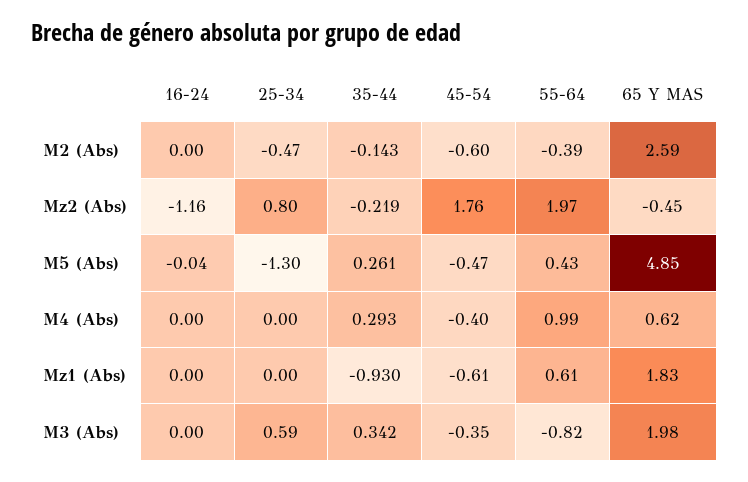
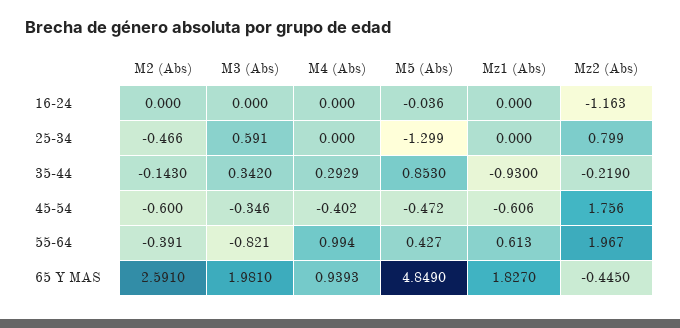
  {
    "16-24": {
      "M2 (Abs)": 0,
      "Mz2 (Abs)": -1.163,
      "M5 (Abs)": -0.036,
      "M4 (Abs)": 0,
      "Mz1 (Abs)": 0,
      "M3 (Abs)": 0
    },
    "25-34": {
      "M2 (Abs)": -0.466,
      "Mz2 (Abs)": 0.799,
      "M5 (Abs)": -1.299,
      "M4 (Abs)": 0,
      "Mz1 (Abs)": 0,
      "M3 (Abs)": 0.591
    },
    "35-44": {
      "M2 (Abs)": -0.143,
      "Mz2 (Abs)": -0.219,
-     "M5 (Abs)": 0.261,
+     "M5 (Abs)": 0.853,
      "M4 (Abs)": 0.2929,
      "Mz1 (Abs)": -0.93,
      "M3 (Abs)": 0.342
    },
    "45-54": {
      "M2 (Abs)": -0.6,
      "Mz2 (Abs)": 1.756,
      "M5 (Abs)": -0.472,
      "M4 (Abs)": -0.402,
      "Mz1 (Abs)": -0.606,
      "M3 (Abs)": -0.346
    },
    "55-64": {
      "M2 (Abs)": -0.391,
      "Mz2 (Abs)": 1.967,
      "M5 (Abs)": 0.427,
      "M4 (Abs)": 0.994,
      "Mz1 (Abs)": 0.613,
      "M3 (Abs)": -0.821
    },
    "65 Y MAS": {
      "M2 (Abs)": 2.591,
      "Mz2 (Abs)": -0.445,
      "M5 (Abs)": 4.849,
-     "M4 (Abs)": 0.62,
+     "M4 (Abs)": 0.9393,
      "Mz1 (Abs)": 1.827,
      "M3 (Abs)": 1.981
    }
  }

